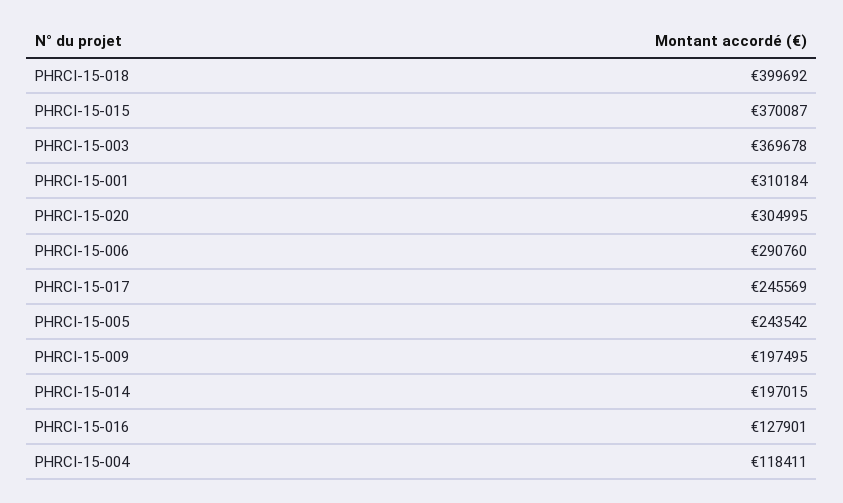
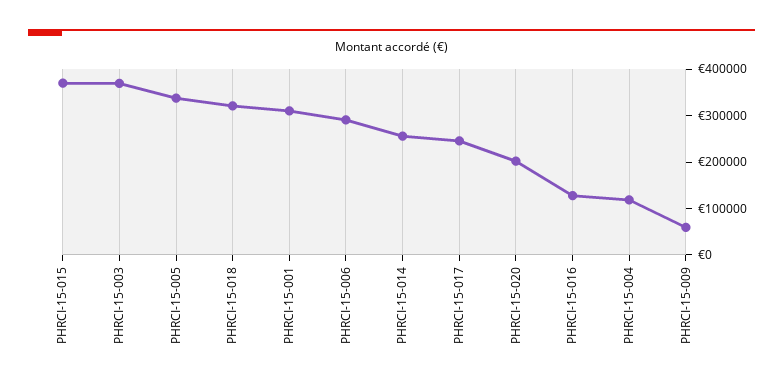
  {
-   "PHRCI-15-018": 399692,
+   "PHRCI-15-018": 320000,
    "PHRCI-15-015": 370087,
    "PHRCI-15-003": 369678,
    "PHRCI-15-001": 310184,
-   "PHRCI-15-020": 304995,
+   "PHRCI-15-020": 200000,
    "PHRCI-15-006": 290760,
    "PHRCI-15-017": 245569,
-   "PHRCI-15-005": 243542,
+   "PHRCI-15-005": 340000,
-   "PHRCI-15-009": 197495,
+   "PHRCI-15-009": 60000,
-   "PHRCI-15-014": 197015,
+   "PHRCI-15-014": 260000,
    "PHRCI-15-016": 127901,
    "PHRCI-15-004": 118411
  }

